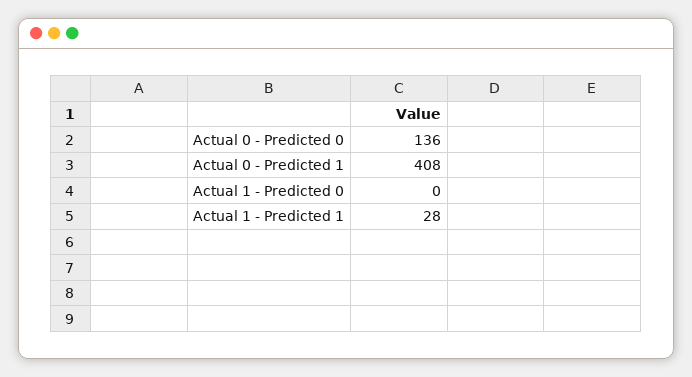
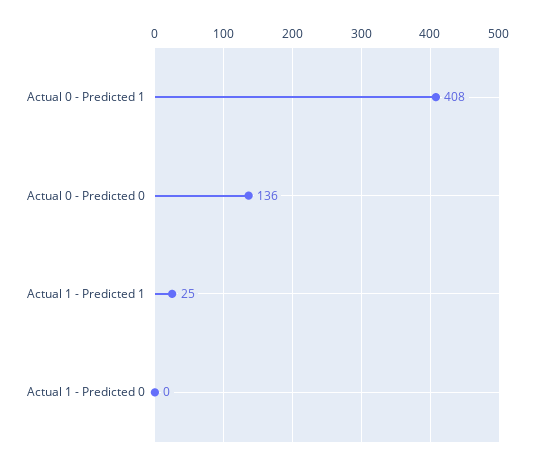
  {
    "Actual 0 - Predicted 0": 136,
    "Actual 0 - Predicted 1": 408,
    "Actual 1 - Predicted 0": 0,
-   "Actual 1 - Predicted 1": 28
+   "Actual 1 - Predicted 1": 25
  }

